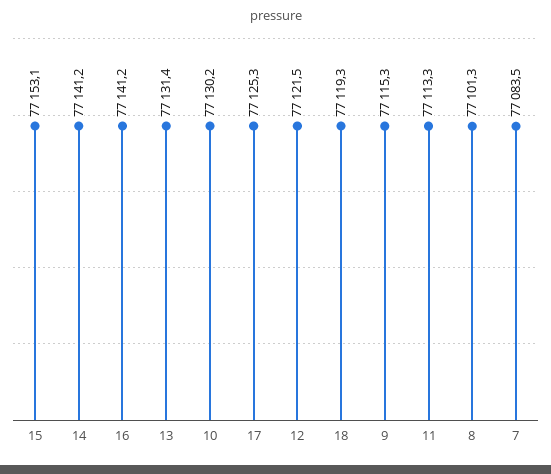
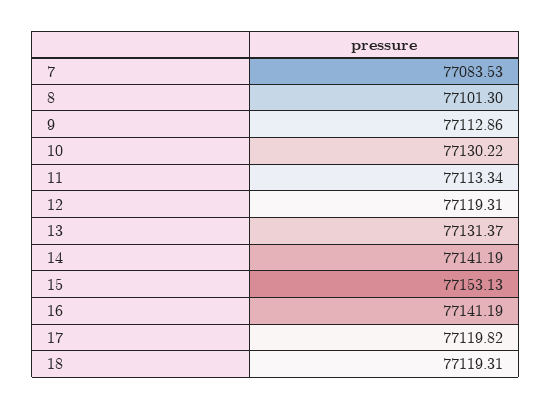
  {
    "15": 77153.13,
    "14": 77141.19,
    "16": 77141.19,
    "13": 77131.37,
    "10": 77130.22,
-   "17": 77125.3,
+   "17": 77119.82,
-   "12": 77121.5,
+   "12": 77119.31,
    "18": 77119.31,
-   "9": 77115.3,
+   "9": 77112.86,
    "11": 77113.34,
    "8": 77101.3,
    "7": 77083.53
  }

